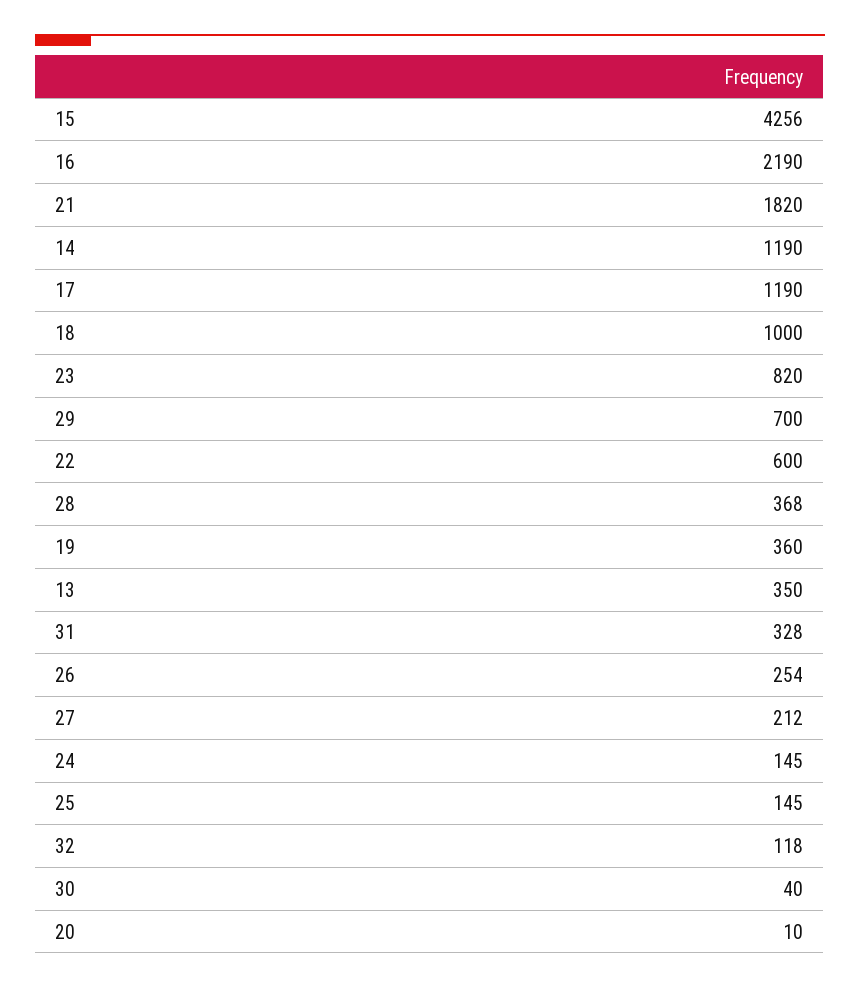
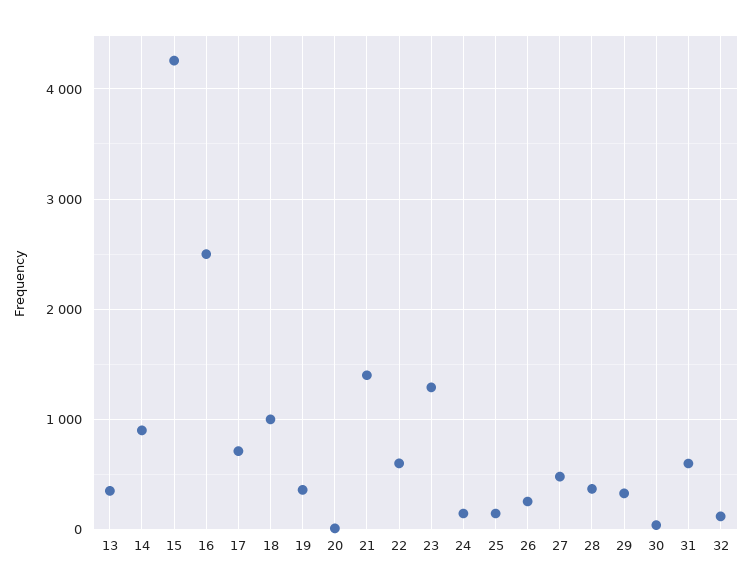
  {
    "15": 4256,
-   "16": 2190,
+   "16": 2500,
-   "21": 1820,
+   "21": 1400,
-   "14": 1190,
+   "14": 900,
-   "17": 1190,
+   "17": 700,
    "18": 1000,
-   "23": 820,
+   "23": 1300,
-   "29": 700,
+   "29": 300,
    "22": 600,
    "28": 368,
    "19": 360,
    "13": 350,
-   "31": 328,
+   "31": 600,
    "26": 254,
-   "27": 212,
+   "27": 500,
    "24": 145,
    "25": 145,
    "32": 118,
    "30": 40,
    "20": 10
  }

